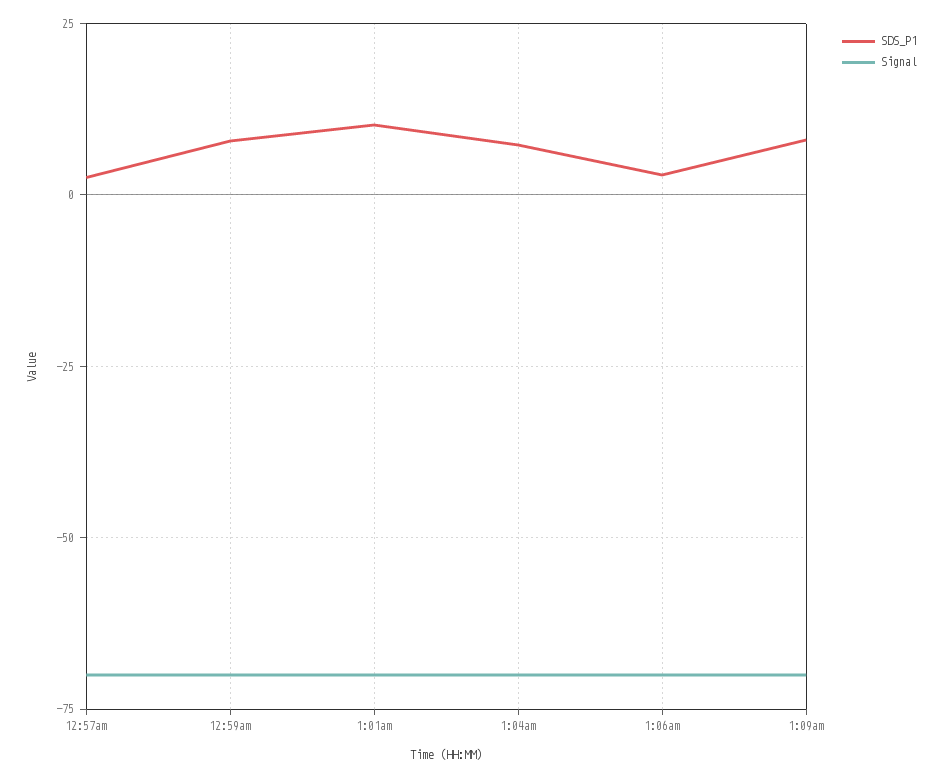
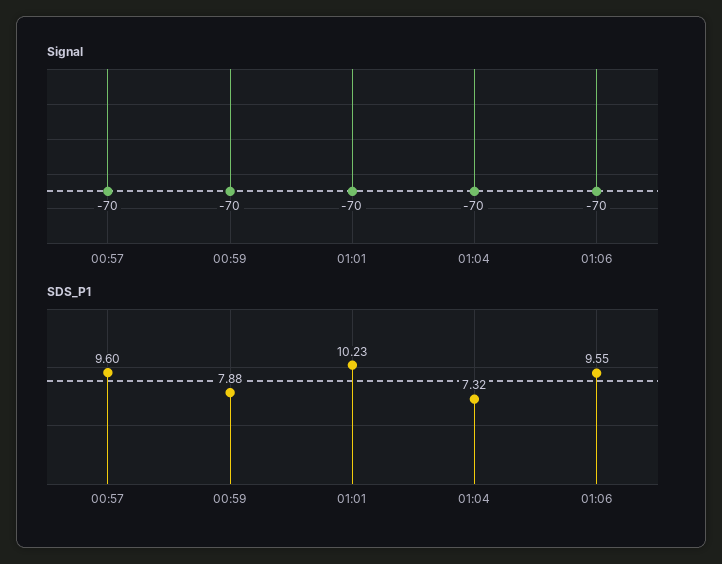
  {
    "SDS_P1": {
-     "12:57am": 2.5,
+     "12:57am": 9.6,
      "12:59am": 7.88,
      "1:01am": 10.23,
      "1:04am": 7.32,
-     "1:06am": 2.5,
+     "1:06am": 9.55
-     "1:09am": 7.5
    },
    "Signal": {
      "12:57am": -70,
      "12:59am": -70,
      "1:01am": -70,
      "1:04am": -70,
-     "1:06am": -70,
+     "1:06am": -70
-     "1:09am": -70
    }
  }

